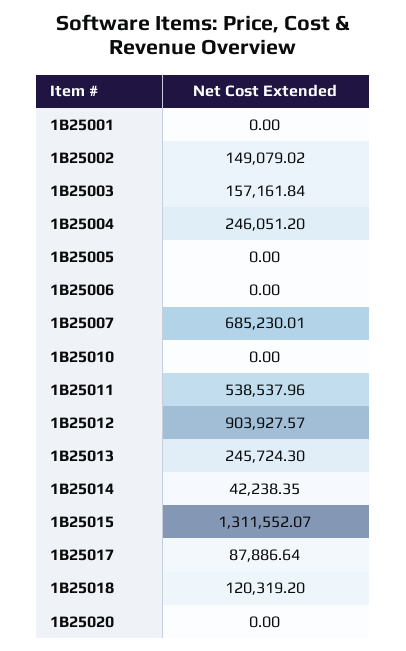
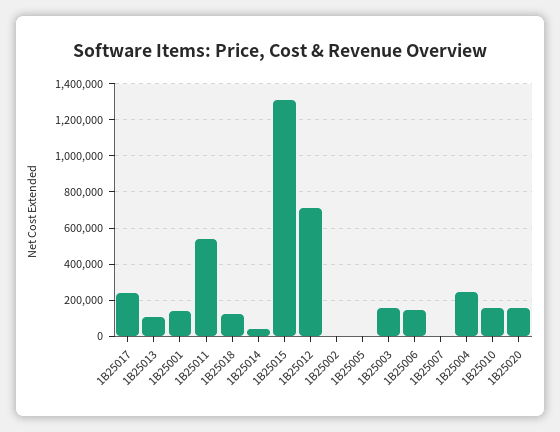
  {
-   "1B25001": 0,
+   "1B25001": 150000,
-   "1B25002": 149079.02,
+   "1B25002": 0,
    "1B25003": 157161.84,
    "1B25004": 246051.2,
    "1B25005": 0,
-   "1B25006": 0,
+   "1B25006": 150000,
-   "1B25007": 685230.01,
+   "1B25007": 0,
-   "1B25010": 0,
+   "1B25010": 150000,
    "1B25011": 538537.96,
-   "1B25012": 903927.57,
+   "1B25012": 700000,
-   "1B25013": 245724.3,
+   "1B25013": 100000,
    "1B25014": 42238.35,
    "1B25015": 1311552.07,
-   "1B25017": 87886.64,
+   "1B25017": 250000,
    "1B25018": 120319.2,
-   "1B25020": 0
+   "1B25020": 150000
  }

